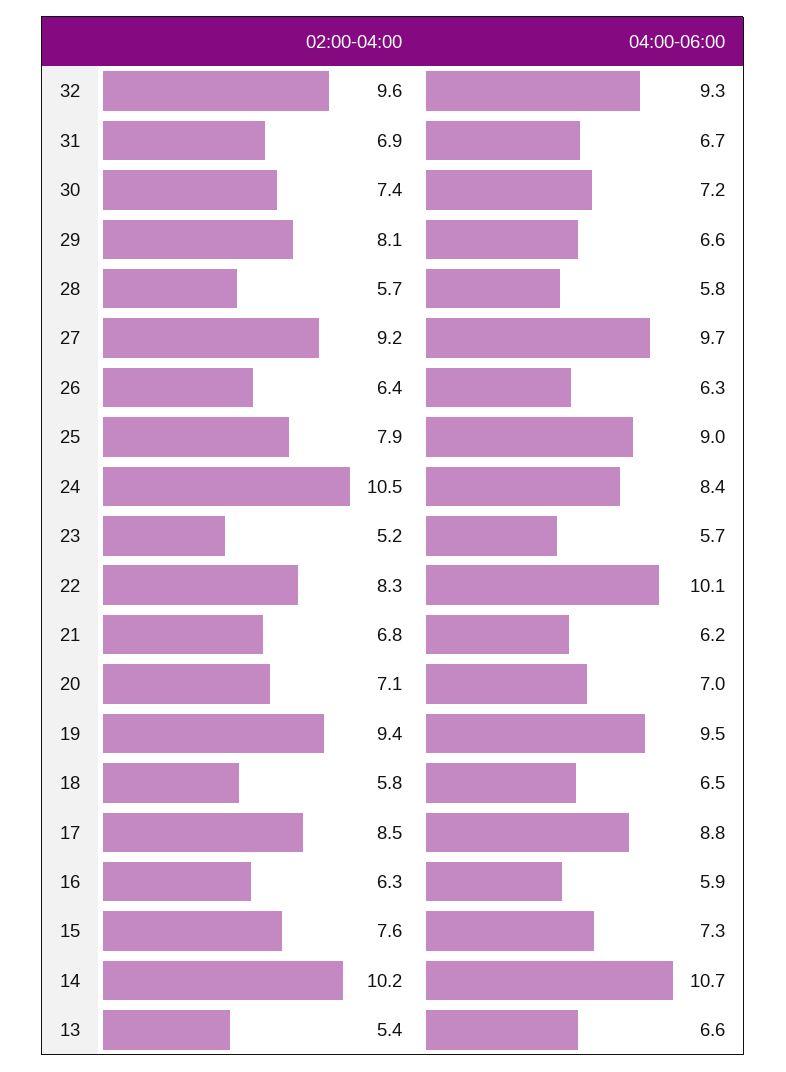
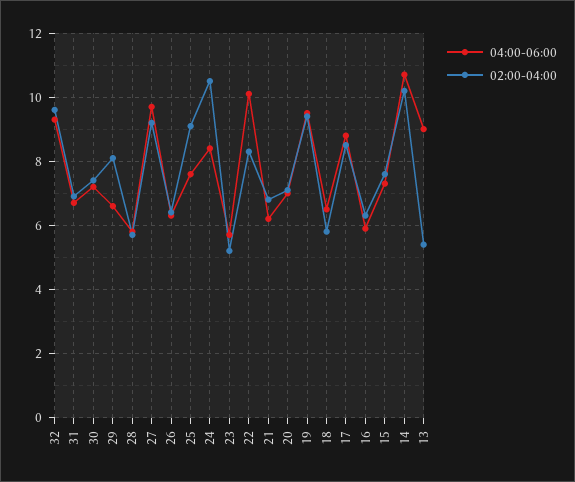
  {
    "02:00-04:00": {
      "32": 9.6,
      "31": 6.9,
      "30": 7.4,
      "29": 8.1,
      "28": 5.7,
      "27": 9.2,
      "26": 6.4,
-     "25": 7.9,
+     "25": 9,
      "24": 10.5,
      "23": 5.2,
      "22": 8.3,
      "21": 6.8,
      "20": 7.1,
      "19": 9.4,
      "18": 5.8,
      "17": 8.5,
      "16": 6.3,
      "15": 7.6,
      "14": 10.2,
      "13": 5.4
    },
    "04:00-06:00": {
      "32": 9.3,
      "31": 6.7,
      "30": 7.2,
      "29": 6.6,
      "28": 5.8,
      "27": 9.7,
      "26": 6.3,
-     "25": 9,
+     "25": 7.5,
      "24": 8.4,
      "23": 5.7,
      "22": 10.1,
      "21": 6.2,
      "20": 7,
      "19": 9.5,
      "18": 6.5,
      "17": 8.8,
      "16": 5.9,
      "15": 7.3,
      "14": 10.7,
-     "13": 6.6
+     "13": 9
    }
  }

